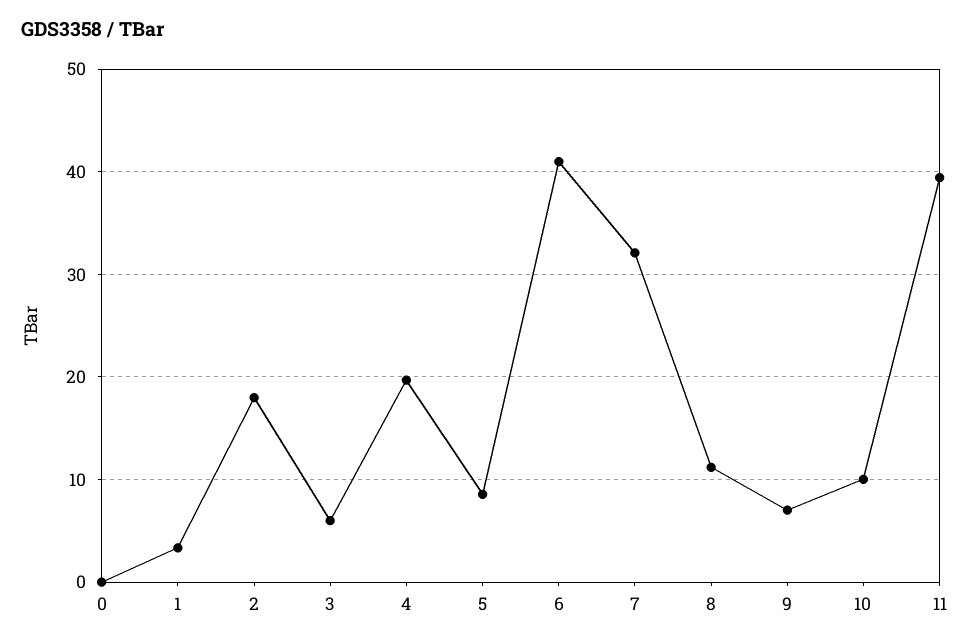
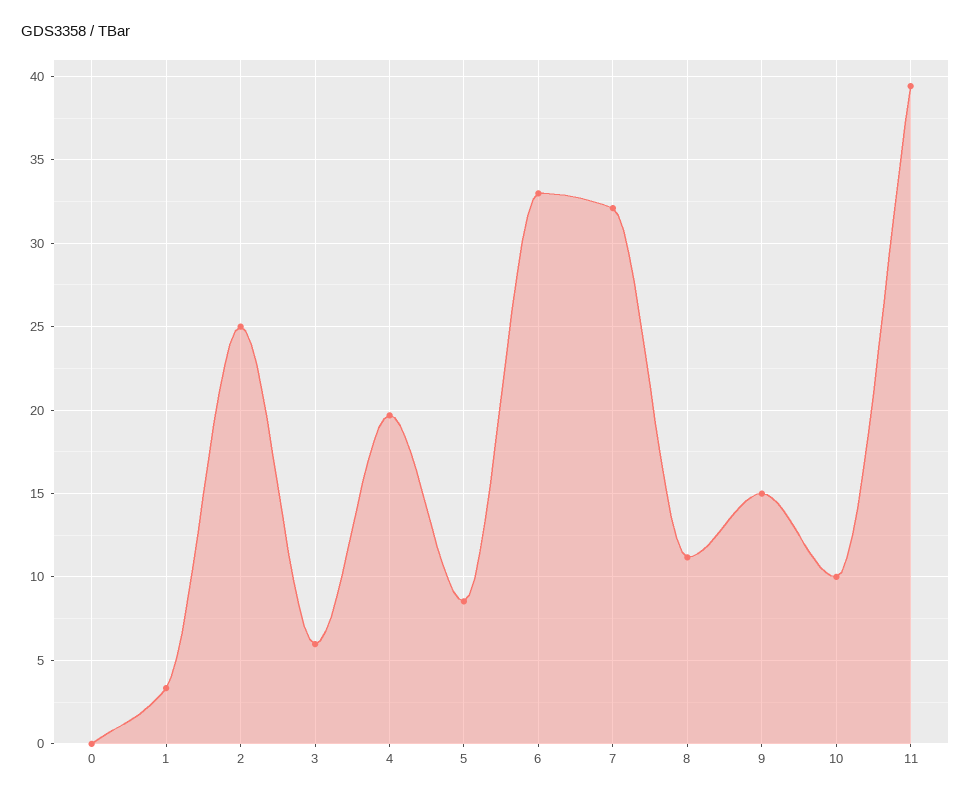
  {
    "0": 0,
    "1": 3.5,
-   "2": 18,
+   "2": 25,
    "3": 6,
    "4": 19.5,
    "5": 8.5,
-   "6": 41,
+   "6": 33,
    "7": 32,
    "8": 11,
-   "9": 7,
+   "9": 15,
    "10": 10,
    "11": 39.5
  }

